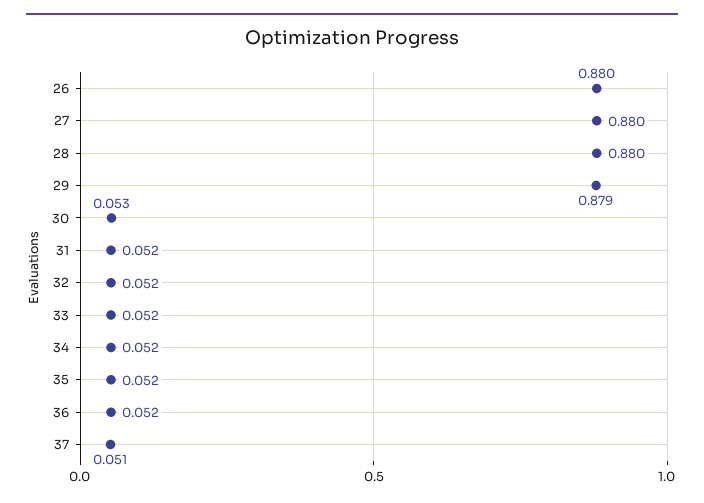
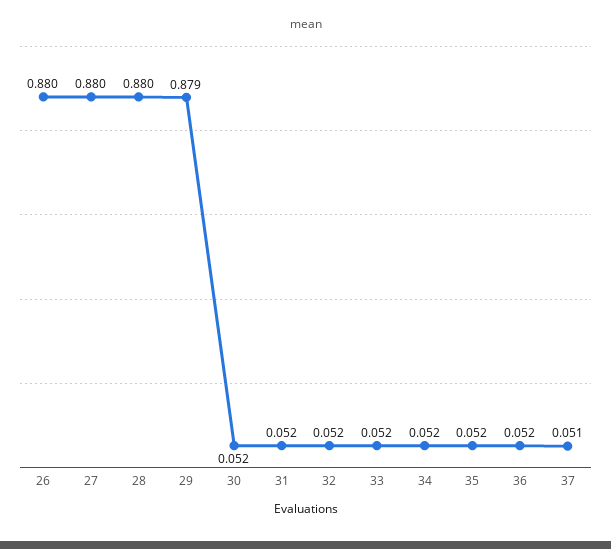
  {
    "26": 0.88,
    "27": 0.88,
    "28": 0.88,
    "29": 0.879,
-   "30": 0.053,
+   "30": 0.052,
    "31": 0.052,
    "32": 0.052,
    "33": 0.052,
    "34": 0.052,
    "35": 0.052,
    "36": 0.052,
    "37": 0.051
  }

